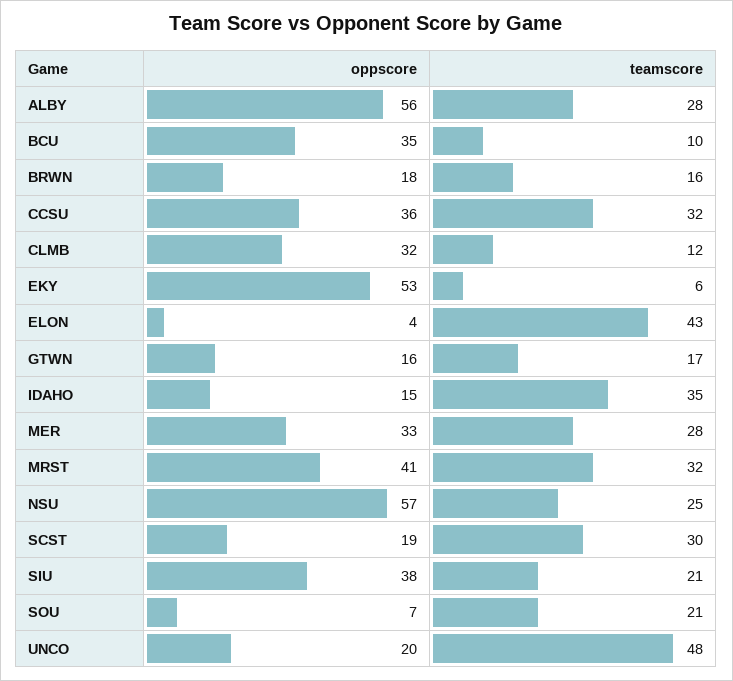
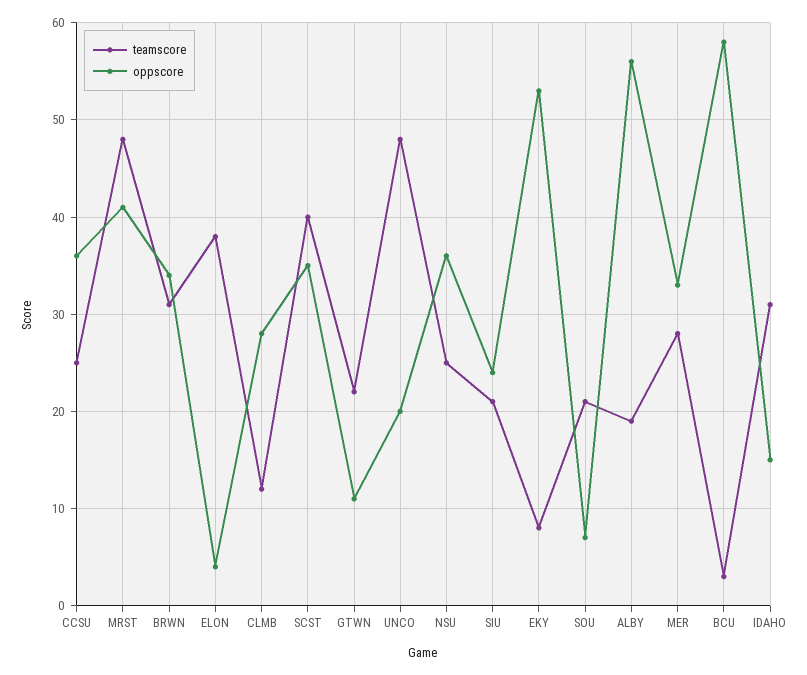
  {
    "oppscore": {
      "ALBY": 56,
-     "BCU": 35,
+     "BCU": 58,
-     "BRWN": 18,
+     "BRWN": 34,
      "CCSU": 36,
-     "CLMB": 32,
+     "CLMB": 28,
      "EKY": 53,
      "ELON": 4,
-     "GTWN": 16,
+     "GTWN": 11,
      "IDAHO": 15,
      "MER": 33,
      "MRST": 41,
-     "NSU": 57,
+     "NSU": 36,
-     "SCST": 19,
+     "SCST": 35,
-     "SIU": 38,
+     "SIU": 24,
      "SOU": 7,
      "UNCO": 20
    },
    "teamscore": {
-     "ALBY": 28,
+     "ALBY": 19,
-     "BCU": 10,
+     "BCU": 3,
-     "BRWN": 16,
+     "BRWN": 31,
-     "CCSU": 32,
+     "CCSU": 25,
      "CLMB": 12,
-     "EKY": 6,
+     "EKY": 8,
-     "ELON": 43,
+     "ELON": 38,
-     "GTWN": 17,
+     "GTWN": 22,
-     "IDAHO": 35,
+     "IDAHO": 31,
      "MER": 28,
-     "MRST": 32,
+     "MRST": 48,
      "NSU": 25,
-     "SCST": 30,
+     "SCST": 40,
      "SIU": 21,
      "SOU": 21,
      "UNCO": 48
    }
  }

